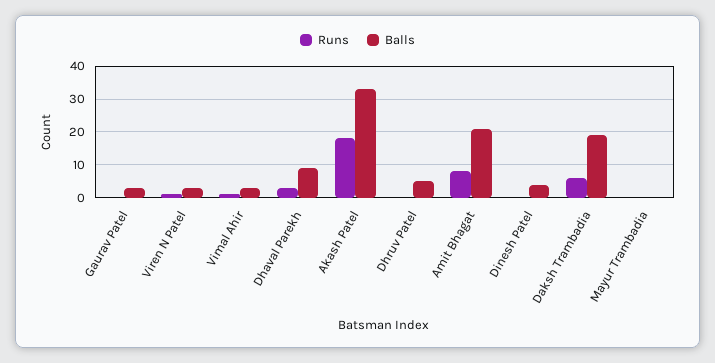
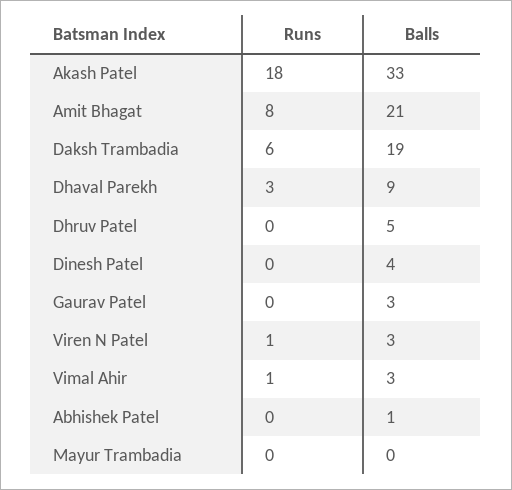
  {
    "Runs": {
      "Gaurav Patel": 0,
      "Viren N Patel": 1,
      "Vimal Ahir": 1,
      "Dhaval Parekh": 3,
      "Akash Patel": 18,
      "Dhruv Patel": 0,
      "Amit Bhagat": 8,
      "Dinesh Patel": 0,
      "Daksh Trambadia": 6,
-     "Mayur Trambadia": 0
+     "Mayur Trambadia": 0,
+     "Abhishek Patel": 0
    },
    "Balls": {
      "Gaurav Patel": 3,
      "Viren N Patel": 3,
      "Vimal Ahir": 3,
      "Dhaval Parekh": 9,
      "Akash Patel": 33,
      "Dhruv Patel": 5,
      "Amit Bhagat": 21,
      "Dinesh Patel": 4,
      "Daksh Trambadia": 19,
-     "Mayur Trambadia": 0
+     "Mayur Trambadia": 0,
+     "Abhishek Patel": 1
    }
  }

